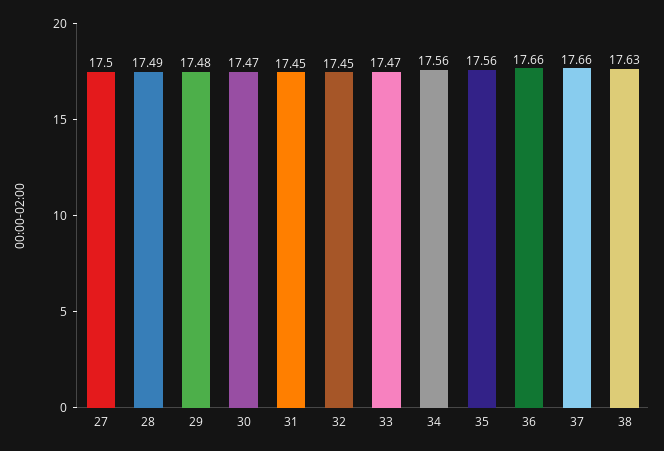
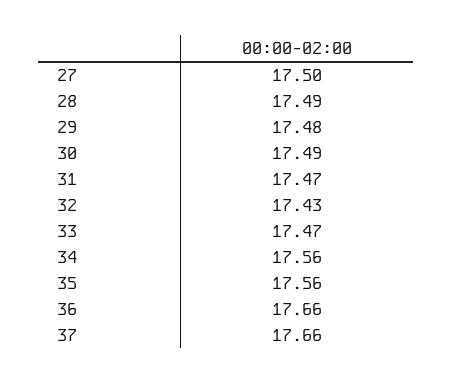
  {
    "27": 17.5,
    "28": 17.49,
    "29": 17.48,
-   "30": 17.47,
+   "30": 17.49,
-   "31": 17.45,
+   "31": 17.47,
-   "32": 17.45,
+   "32": 17.43,
    "33": 17.47,
    "34": 17.56,
    "35": 17.56,
    "36": 17.66,
-   "37": 17.66,
+   "37": 17.66
-   "38": 17.63
  }

